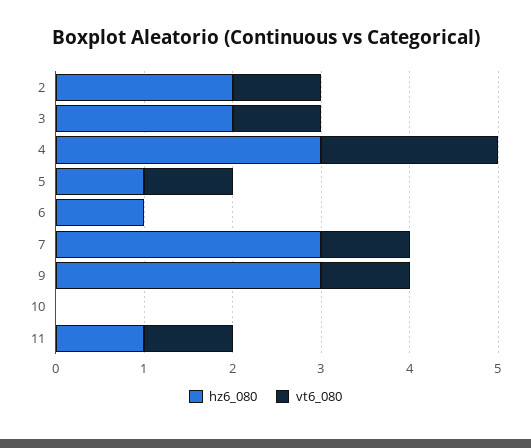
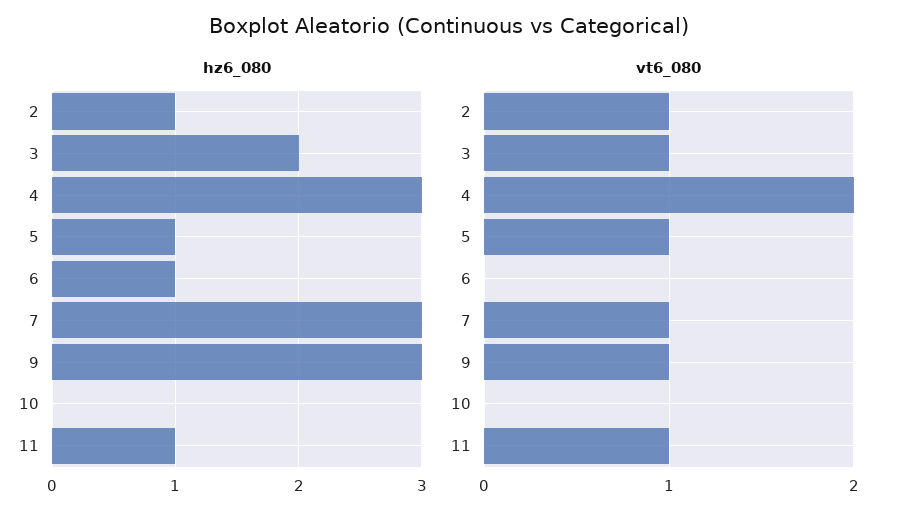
  {
    "hz6_080": {
-     "2": 2,
+     "2": 1,
      "3": 2,
      "4": 3,
      "5": 1,
      "6": 1,
      "7": 3,
      "9": 3,
      "10": 0,
      "11": 1
    },
    "vt6_080": {
      "2": 1,
      "3": 1,
      "4": 2,
      "5": 1,
      "6": 0,
      "7": 1,
      "9": 1,
      "10": 0,
      "11": 1
    }
  }

